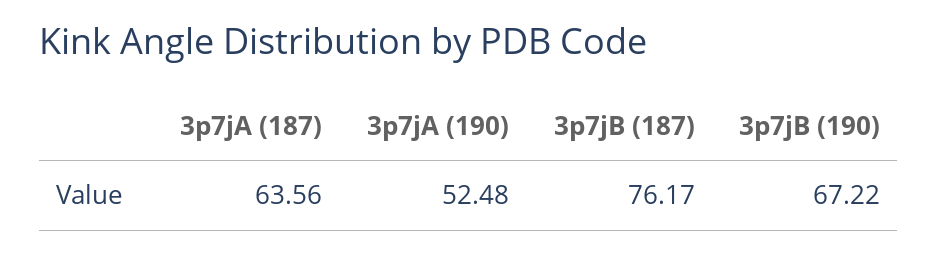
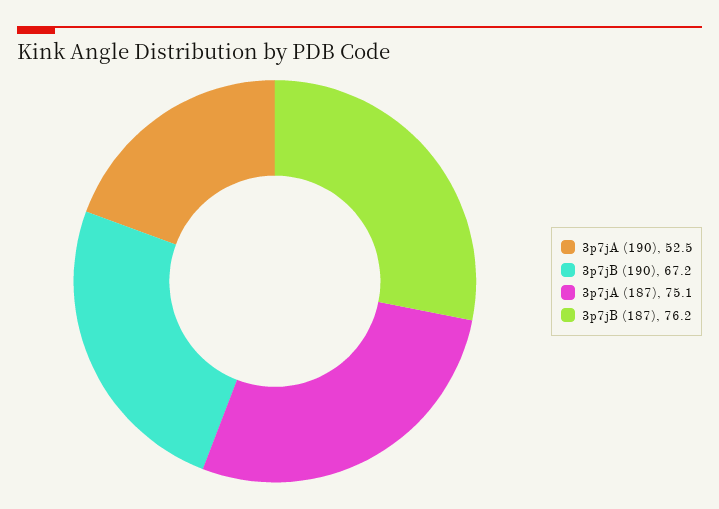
  {
-   "3p7jA (187)": 63.56,
+   "3p7jA (187)": 75.1,
    "3p7jA (190)": 52.48,
    "3p7jB (187)": 76.17,
    "3p7jB (190)": 67.22
  }

